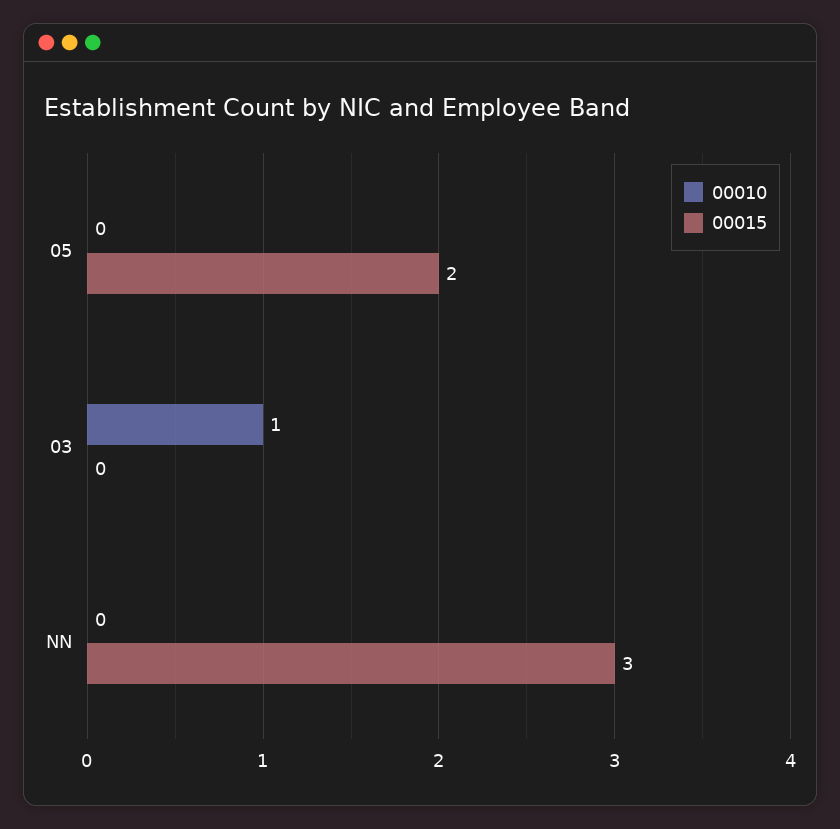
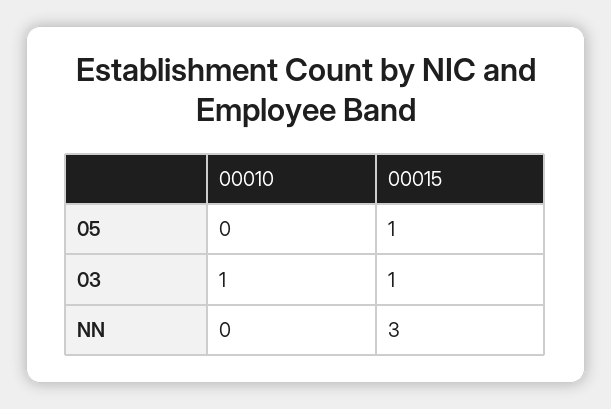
  {
    "00010": {
      "05": 0,
      "03": 1,
      "NN": 0
    },
    "00015": {
-     "05": 2,
+     "05": 1,
-     "03": 0,
+     "03": 1,
      "NN": 3
    }
  }

